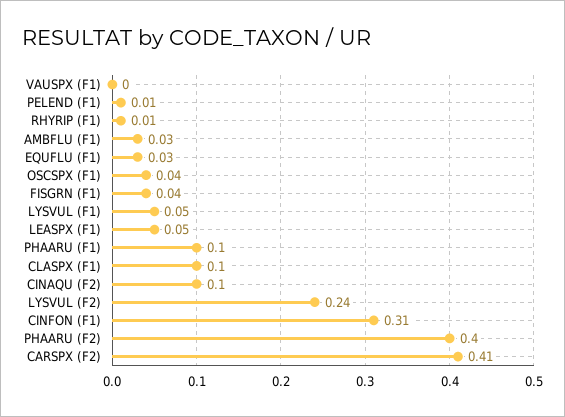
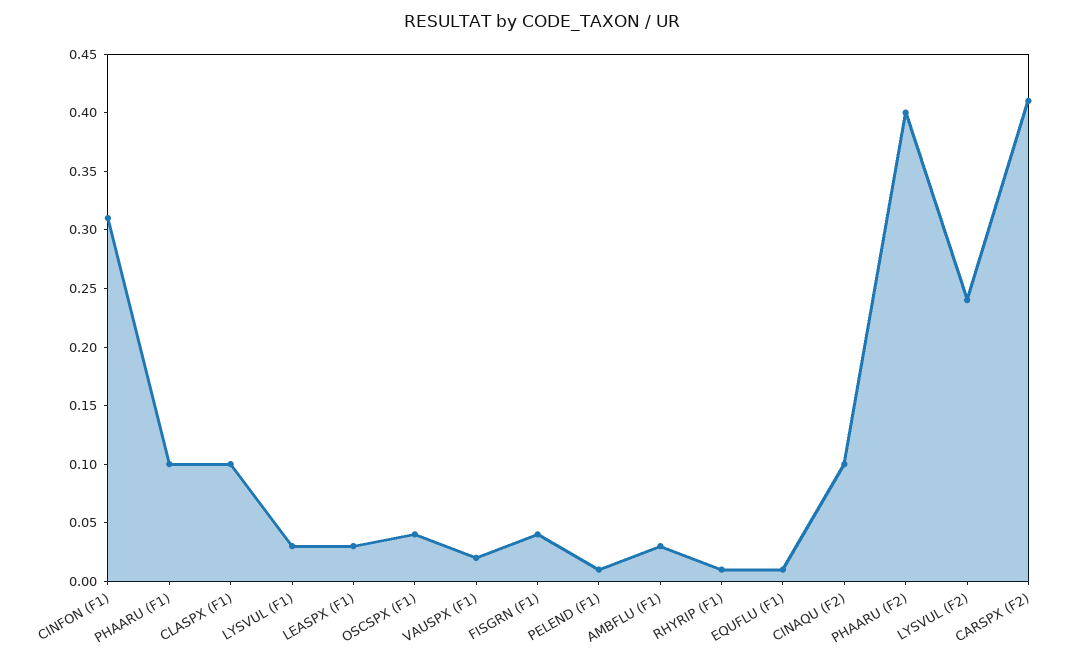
  {
-   "VAUSPX (F1)": 0,
+   "VAUSPX (F1)": 0.02,
    "PELEND (F1)": 0.01,
    "RHYRIP (F1)": 0.01,
    "AMBFLU (F1)": 0.03,
-   "EQUFLU (F1)": 0.03,
+   "EQUFLU (F1)": 0.01,
    "OSCSPX (F1)": 0.04,
    "FISGRN (F1)": 0.04,
-   "LYSVUL (F1)": 0.05,
+   "LYSVUL (F1)": 0.03,
-   "LEASPX (F1)": 0.05,
+   "LEASPX (F1)": 0.03,
    "PHAARU (F1)": 0.1,
    "CLASPX (F1)": 0.1,
    "CINAQU (F2)": 0.1,
    "LYSVUL (F2)": 0.24,
    "CINFON (F1)": 0.31,
    "PHAARU (F2)": 0.4,
    "CARSPX (F2)": 0.41
  }

